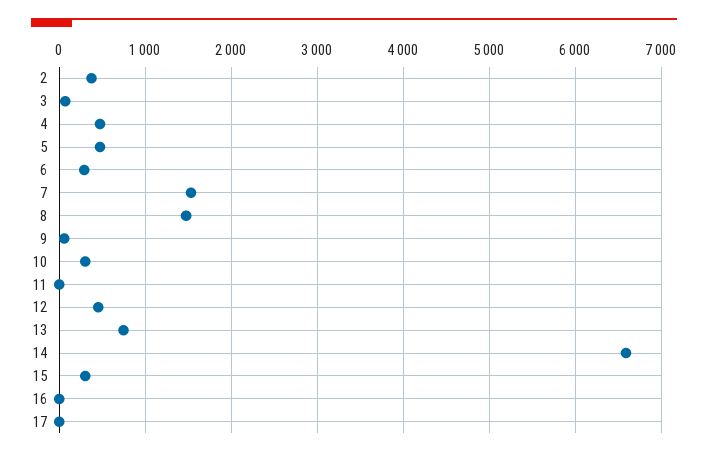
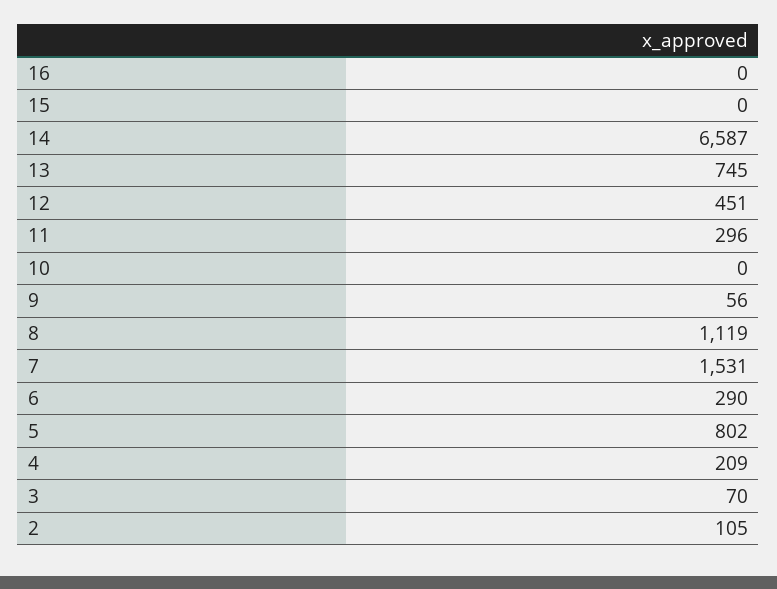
  {
-   "2": 400,
+   "2": 105,
    "3": 70,
-   "4": 500,
+   "4": 209,
-   "5": 500,
+   "5": 802,
    "6": 290,
    "7": 1531,
-   "8": 1500,
+   "8": 1119,
    "9": 56,
-   "10": 300,
+   "10": 0,
-   "11": 0,
+   "11": 296,
    "12": 451,
    "13": 745,
    "14": 6587,
-   "15": 300,
+   "15": 0,
-   "16": 0,
+   "16": 0
-   "17": 0
  }

